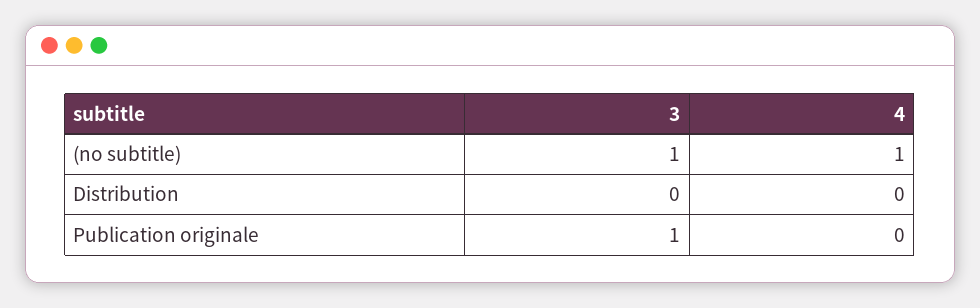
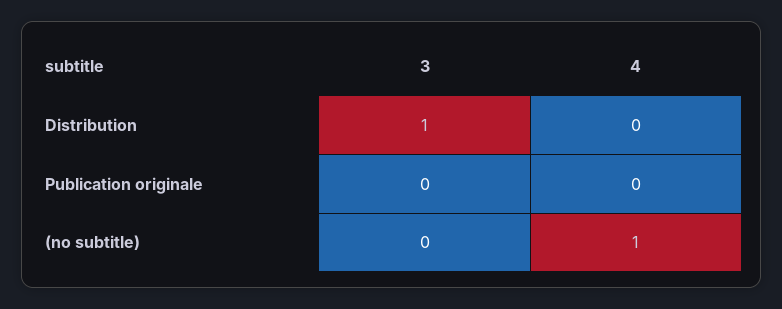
  {
    "3": {
-     "(no subtitle)": 1,
+     "(no subtitle)": 0,
-     "Distribution": 0,
+     "Distribution": 1,
-     "Publication originale": 1
+     "Publication originale": 0
    },
    "4": {
      "(no subtitle)": 1,
      "Distribution": 0,
      "Publication originale": 0
    }
  }

